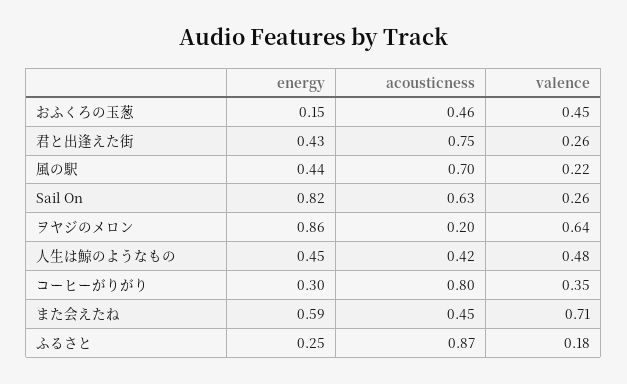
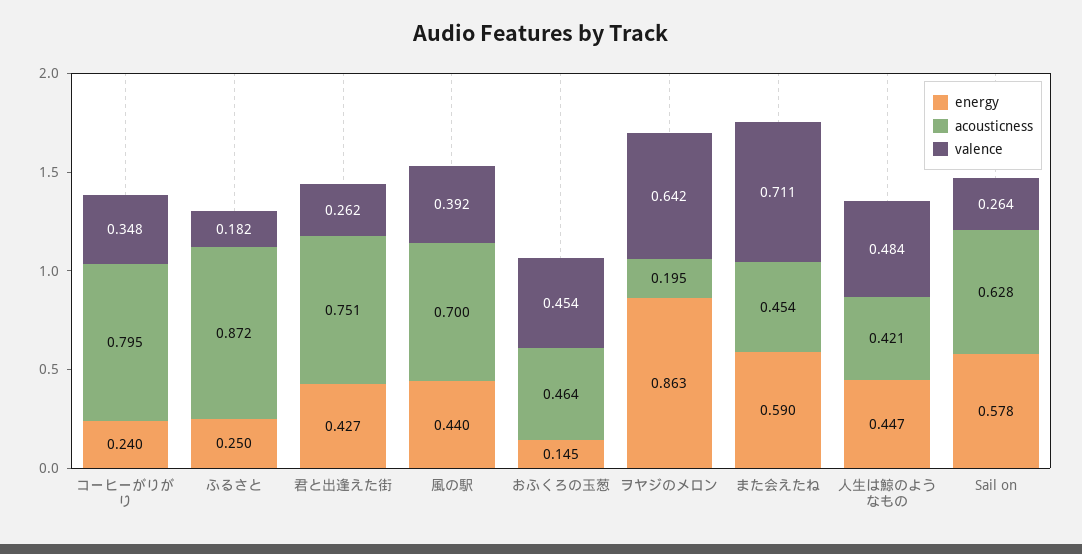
  {
    "energy": {
      "おふくろの玉葱": 0.145,
      "君と出逢えた街": 0.427,
      "風の駅": 0.44,
-     "Sail On": 0.82,
+     "Sail On": 0.578,
      "ヲヤジのメロン": 0.863,
      "人生は鯨のようなもの": 0.447,
-     "コーヒーがりがり": 0.3,
+     "コーヒーがりがり": 0.24,
      "また会えたね": 0.59,
      "ふるさと": 0.25
    },
    "acousticness": {
      "おふくろの玉葱": 0.464,
      "君と出逢えた街": 0.751,
      "風の駅": 0.7,
      "Sail On": 0.628,
      "ヲヤジのメロン": 0.195,
      "人生は鯨のようなもの": 0.421,
      "コーヒーがりがり": 0.795,
      "また会えたね": 0.454,
      "ふるさと": 0.872
    },
    "valence": {
      "おふくろの玉葱": 0.454,
      "君と出逢えた街": 0.262,
-     "風の駅": 0.22,
+     "風の駅": 0.392,
      "Sail On": 0.264,
      "ヲヤジのメロン": 0.642,
      "人生は鯨のようなもの": 0.484,
      "コーヒーがりがり": 0.348,
      "また会えたね": 0.711,
      "ふるさと": 0.182
    }
  }

